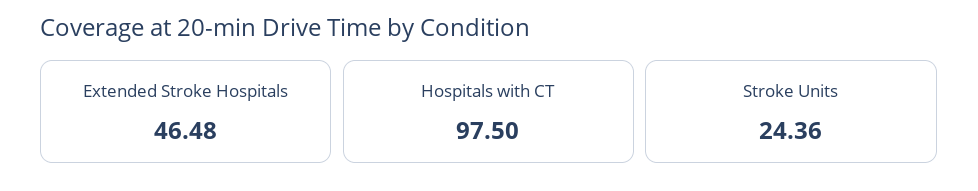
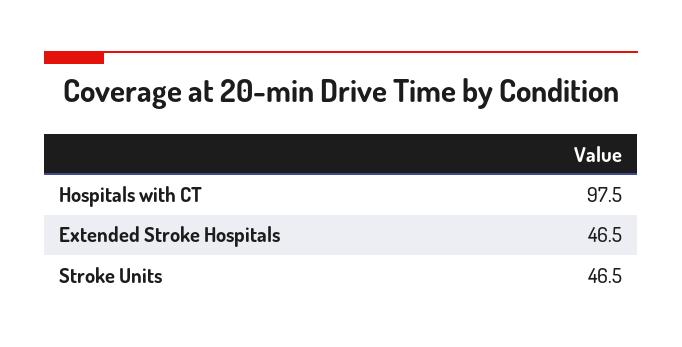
  {
    "Extended Stroke Hospitals": 46.48,
    "Hospitals with CT": 97.5,
-   "Stroke Units": 24.36
+   "Stroke Units": 46.5
  }

